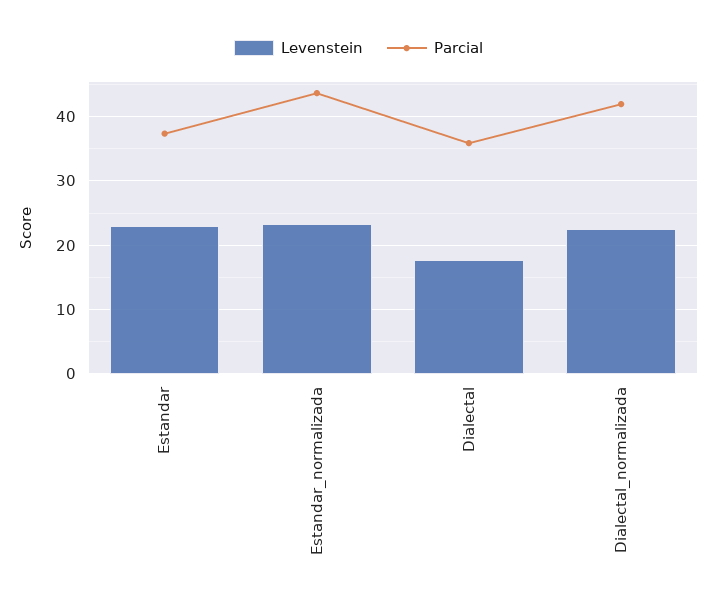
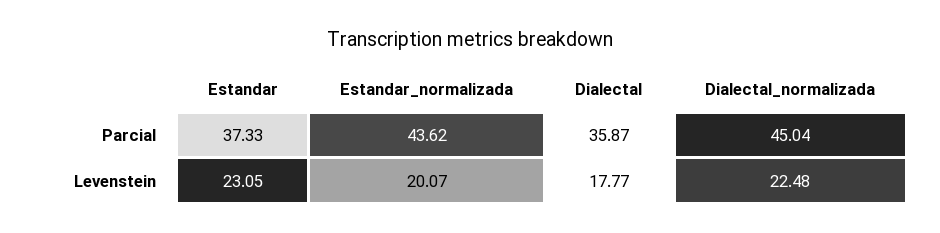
  {
    "Levenstein": {
      "Estandar": 23.05,
-     "Estandar_normalizada": 23,
+     "Estandar_normalizada": 20.07,
      "Dialectal": 17.77,
      "Dialectal_normalizada": 22.48
    },
    "Parcial": {
      "Estandar": 37.33,
      "Estandar_normalizada": 43.62,
      "Dialectal": 35.87,
-     "Dialectal_normalizada": 42
+     "Dialectal_normalizada": 45.04
    }
  }

